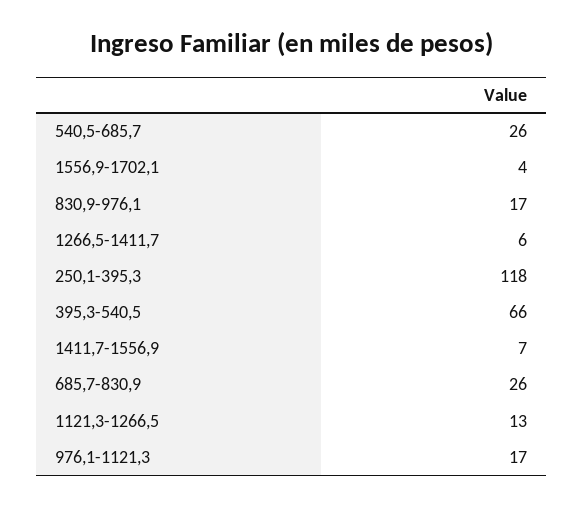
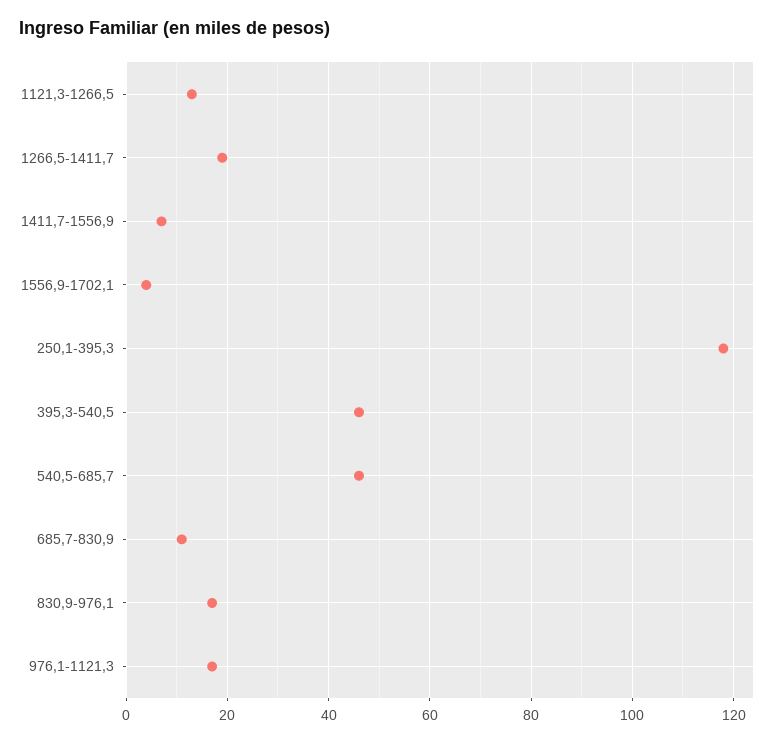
  {
-   "540,5-685,7": 26,
+   "540,5-685,7": 45,
    "1556,9-1702,1": 4,
    "830,9-976,1": 17,
-   "1266,5-1411,7": 6,
+   "1266,5-1411,7": 20,
    "250,1-395,3": 118,
-   "395,3-540,5": 66,
+   "395,3-540,5": 45,
    "1411,7-1556,9": 7,
-   "685,7-830,9": 26,
+   "685,7-830,9": 10,
    "1121,3-1266,5": 13,
    "976,1-1121,3": 17
  }

